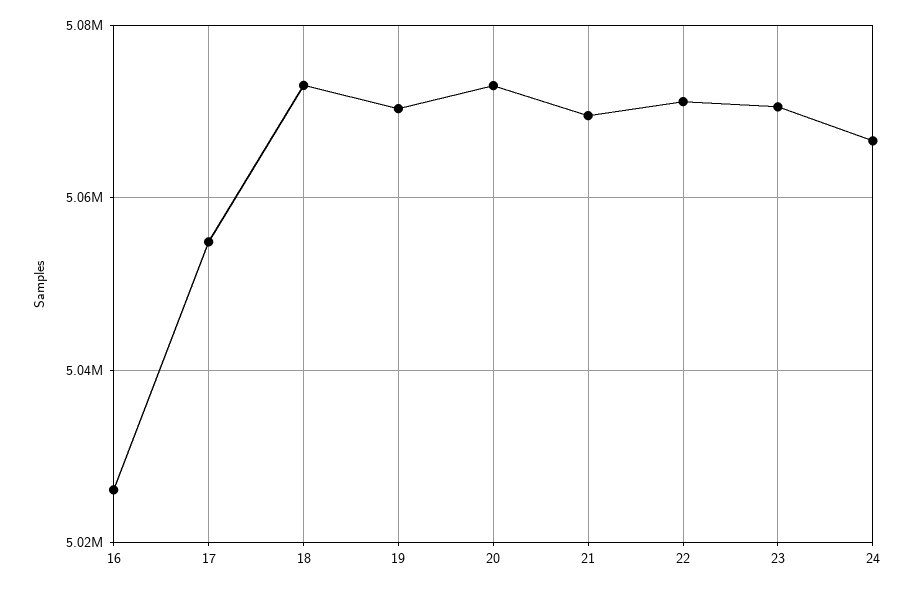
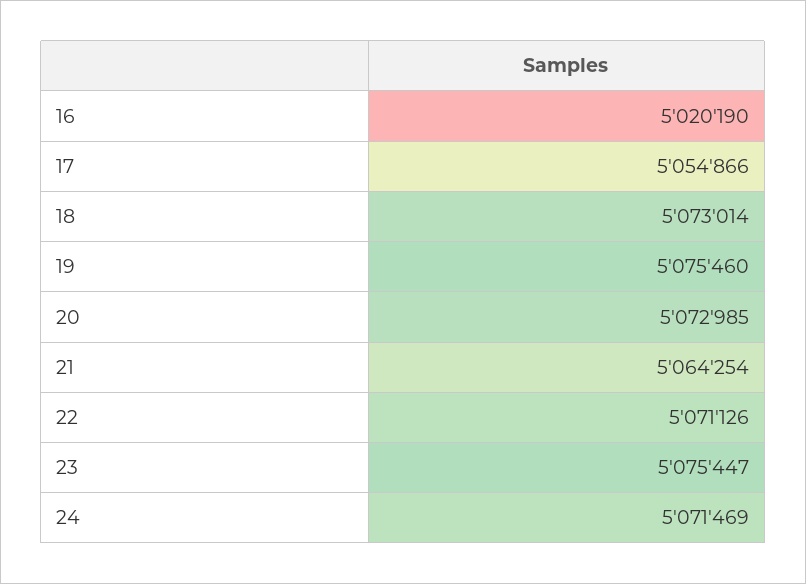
  {
-   "16": 5026000,
+   "16": 5020190,
    "17": 5054866,
    "18": 5073014,
-   "19": 5070000,
+   "19": 5075460,
    "20": 5072985,
-   "21": 5070000,
+   "21": 5064254,
    "22": 5071126,
-   "23": 5070000,
+   "23": 5075447,
-   "24": 5066000
+   "24": 5071469
  }

